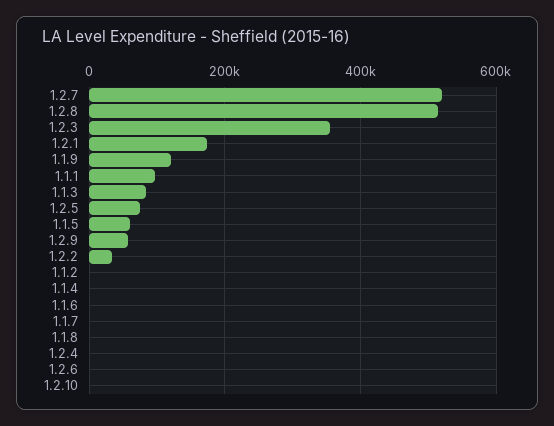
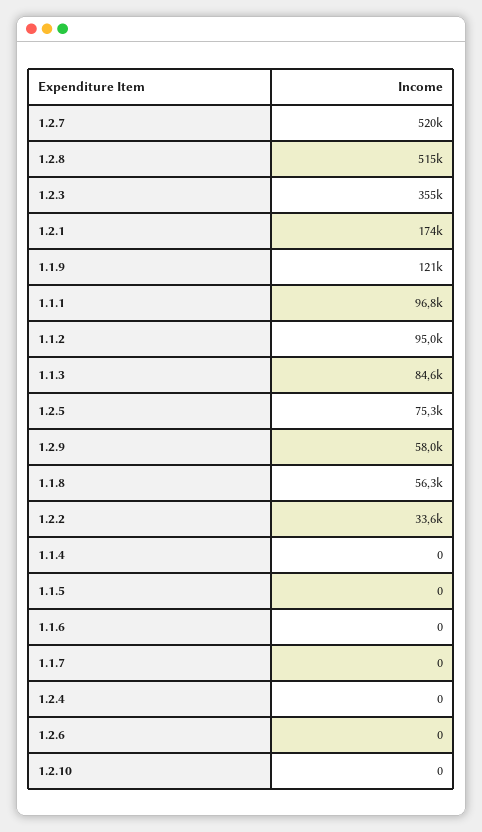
  {
    "1.2.7": 520000,
    "1.2.8": 515000,
    "1.2.3": 355000,
    "1.2.1": 174000,
    "1.1.9": 121000,
    "1.1.1": 96800,
    "1.1.3": 84600,
    "1.2.5": 75300,
-   "1.1.5": 60000,
+   "1.1.5": 0,
    "1.2.9": 58000,
    "1.2.2": 33600,
-   "1.1.2": 0,
+   "1.1.2": 95000,
    "1.1.4": 0,
    "1.1.6": 0,
    "1.1.7": 0,
-   "1.1.8": 0,
+   "1.1.8": 56300,
    "1.2.4": 0,
    "1.2.6": 0,
    "1.2.10": 0
  }

